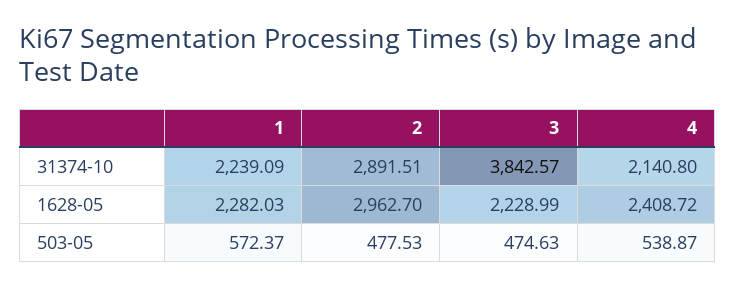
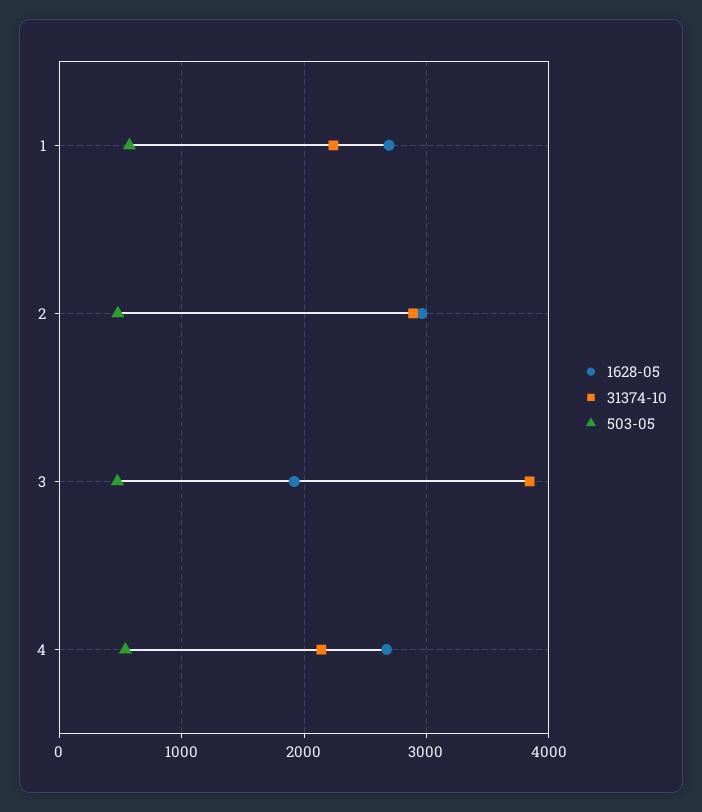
  {
    "31374-10": {
      "1": 2239.09,
      "2": 2891.51,
      "3": 3842.57,
      "4": 2140.8
    },
    "1628-05": {
-     "1": 2282.03,
+     "1": 2700,
      "2": 2962.7,
-     "3": 2228.99,
+     "3": 1900,
-     "4": 2408.72
+     "4": 2700
    },
    "503-05": {
      "1": 572.37,
      "2": 477.53,
      "3": 474.63,
      "4": 538.87
    }
  }

